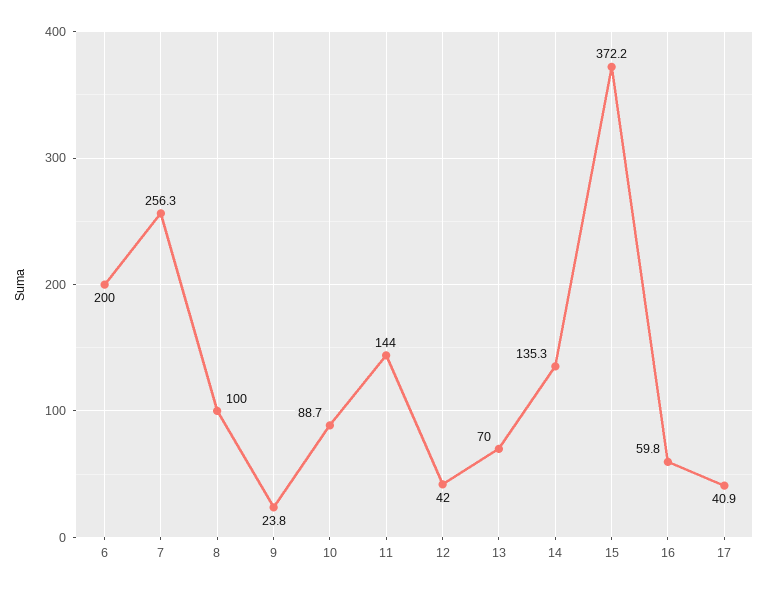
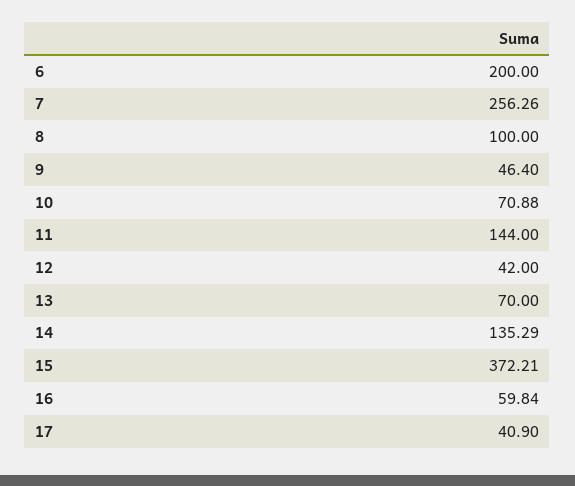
  {
    "6": 200,
    "7": 256.26,
    "8": 100,
-   "9": 23.8,
+   "9": 46.4,
-   "10": 88.7,
+   "10": 70.88,
    "11": 144,
    "12": 42,
    "13": 70,
    "14": 135.29,
    "15": 372.21,
    "16": 59.84,
    "17": 40.9
  }

